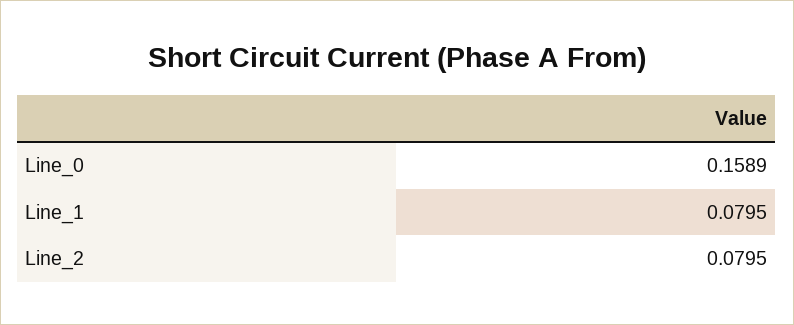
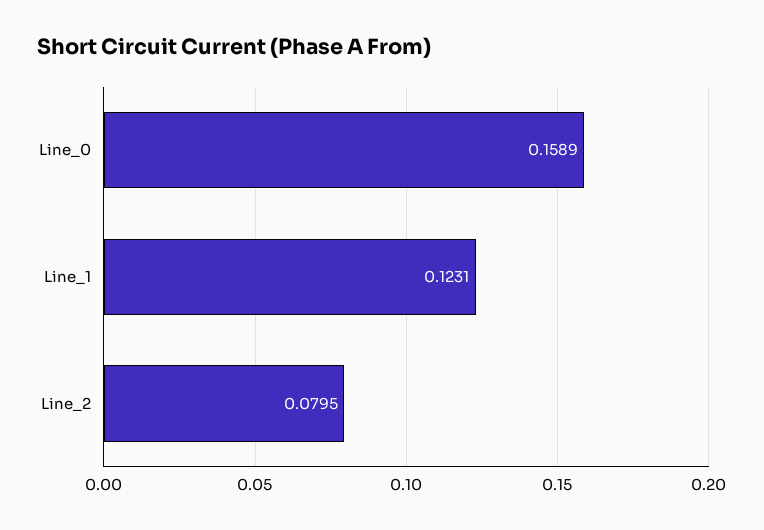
  {
    "Line_0": 0.1589,
-   "Line_1": 0.0795,
+   "Line_1": 0.1231,
    "Line_2": 0.0795
  }

